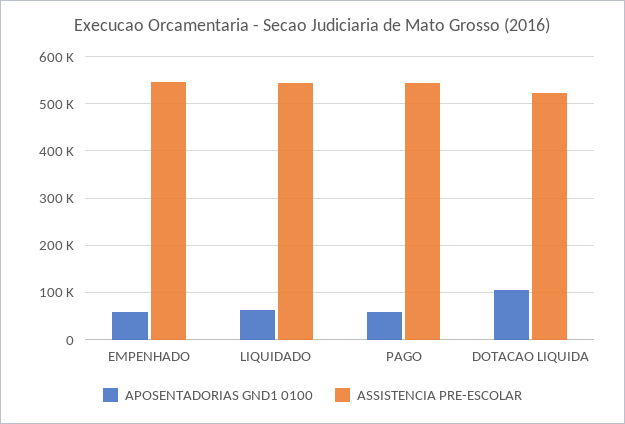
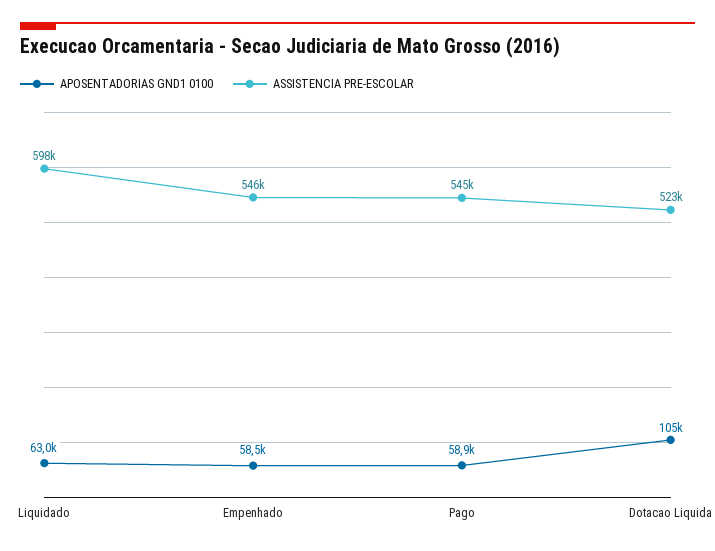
  {
    "APOSENTADORIAS GND1 0100": {
      "EMPENHADO": 58500,
      "LIQUIDADO": 63000,
      "PAGO": 58900,
      "DOTACAO LIQUIDA": 105000
    },
    "ASSISTENCIA PRE-ESCOLAR": {
      "EMPENHADO": 546000,
-     "LIQUIDADO": 540000,
+     "LIQUIDADO": 598000,
      "PAGO": 545000,
      "DOTACAO LIQUIDA": 523000
    }
  }

